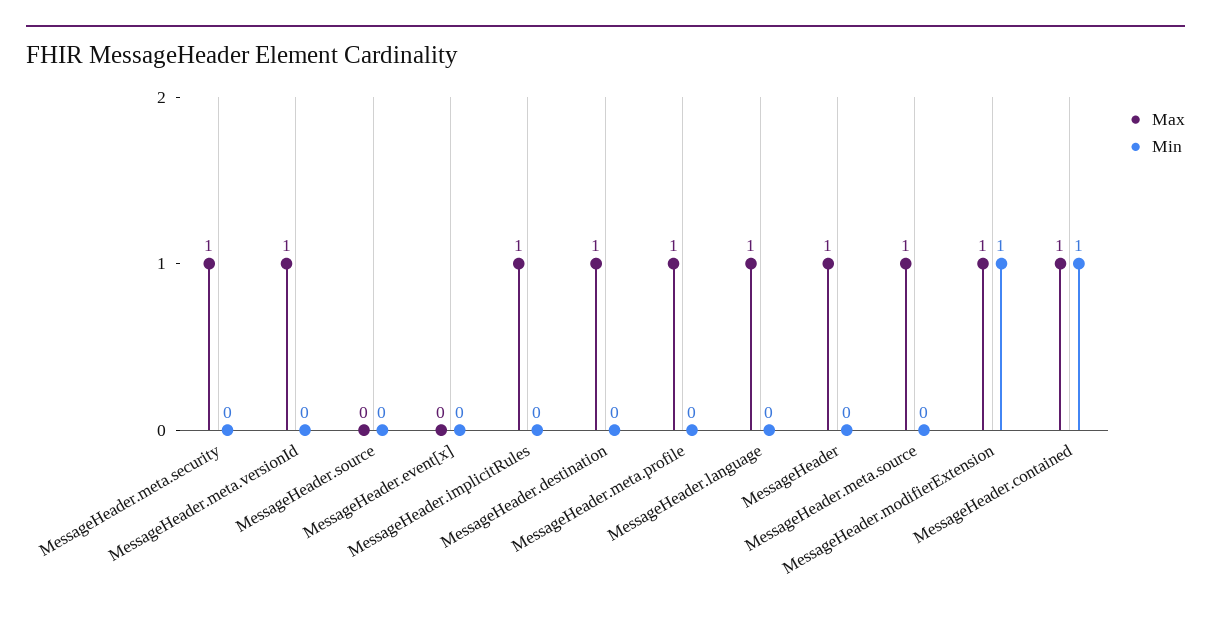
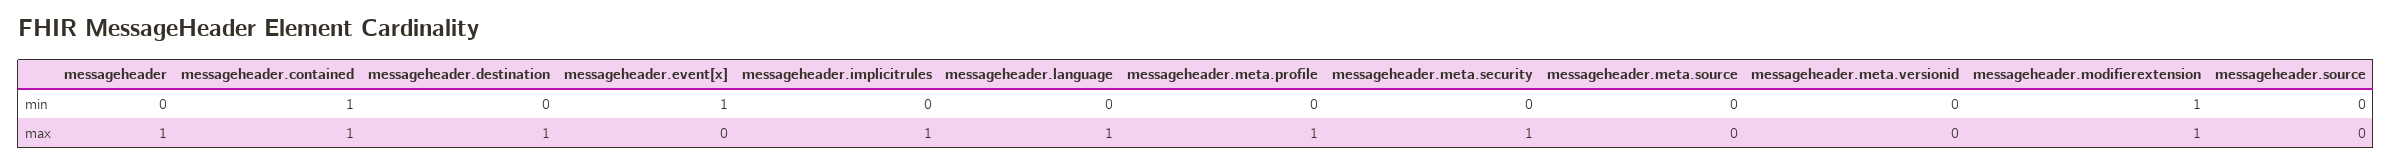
  {
    "Max": {
      "MessageHeader.meta.security": 1,
-     "MessageHeader.meta.versionId": 1,
+     "MessageHeader.meta.versionId": 0,
      "MessageHeader.source": 0,
      "MessageHeader.event[x]": 0,
      "MessageHeader.implicitRules": 1,
      "MessageHeader.destination": 1,
      "MessageHeader.meta.profile": 1,
      "MessageHeader.language": 1,
      "MessageHeader": 1,
-     "MessageHeader.meta.source": 1,
+     "MessageHeader.meta.source": 0,
      "MessageHeader.modifierExtension": 1,
      "MessageHeader.contained": 1
    },
    "Min": {
      "MessageHeader.meta.security": 0,
      "MessageHeader.meta.versionId": 0,
      "MessageHeader.source": 0,
-     "MessageHeader.event[x]": 0,
+     "MessageHeader.event[x]": 1,
      "MessageHeader.implicitRules": 0,
      "MessageHeader.destination": 0,
      "MessageHeader.meta.profile": 0,
      "MessageHeader.language": 0,
      "MessageHeader": 0,
      "MessageHeader.meta.source": 0,
      "MessageHeader.modifierExtension": 1,
      "MessageHeader.contained": 1
    }
  }

